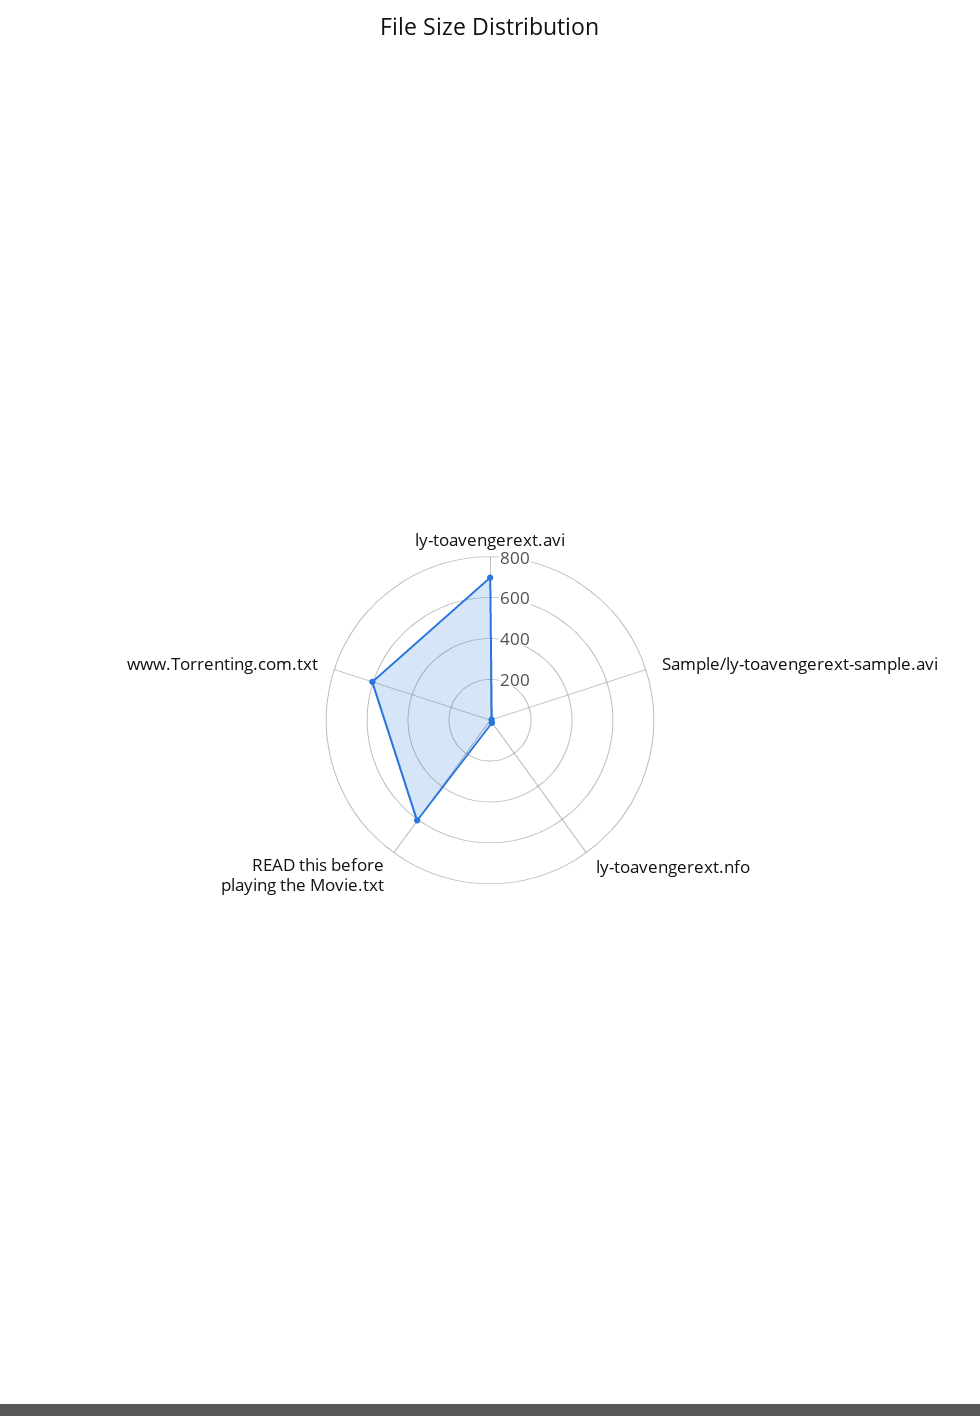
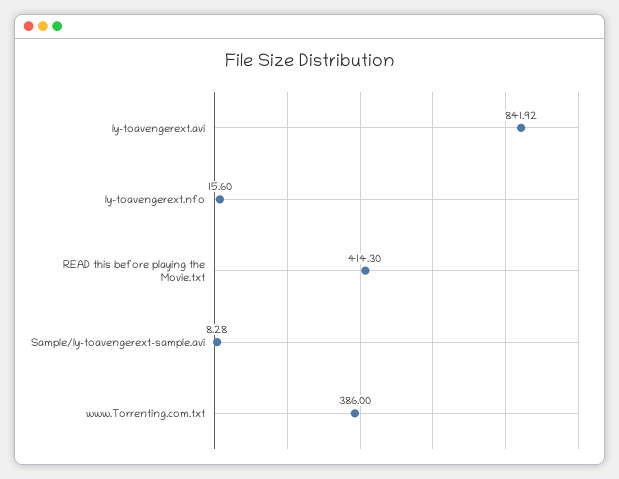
  {
-   "ly-toavengerext.avi": 700,
+   "ly-toavengerext.avi": 841.92,
    "Sample/ly-toavengerext-sample.avi": 8.28,
    "ly-toavengerext.nfo": 15.6,
-   "READ this before playing the Movie.txt": 600,
+   "READ this before playing the Movie.txt": 414.3,
-   "www.Torrenting.com.txt": 600
+   "www.Torrenting.com.txt": 386
  }

